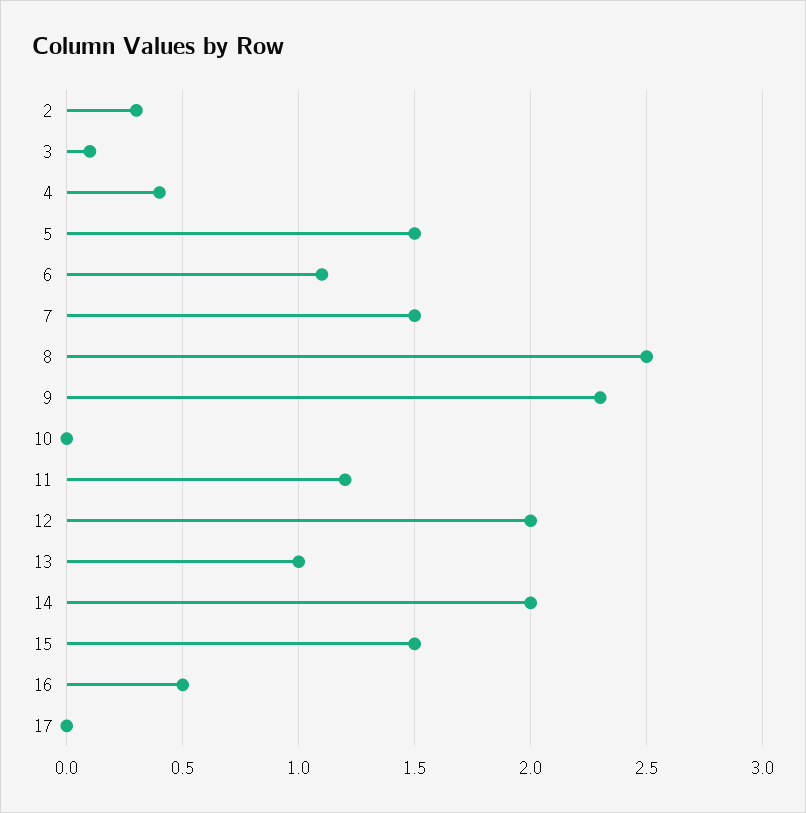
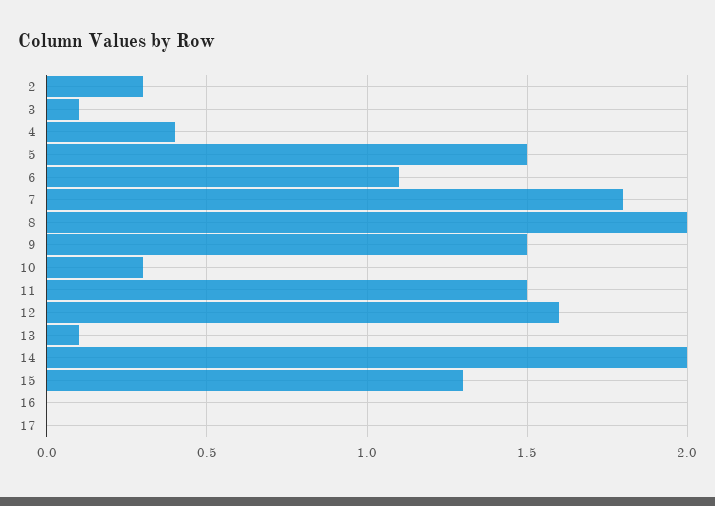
  {
    "2": 0.3,
    "3": 0.1,
    "4": 0.4,
    "5": 1.5,
    "6": 1.1,
-   "7": 1.5,
+   "7": 1.8,
-   "8": 2.5,
+   "8": 2,
-   "9": 2.3,
+   "9": 1.5,
-   "10": 0,
+   "10": 0.3,
-   "11": 1.2,
+   "11": 1.5,
-   "12": 2,
+   "12": 1.6,
-   "13": 1,
+   "13": 0.1,
    "14": 2,
-   "15": 1.5,
+   "15": 1.3,
-   "16": 0.5,
+   "16": 0,
    "17": 0
  }

